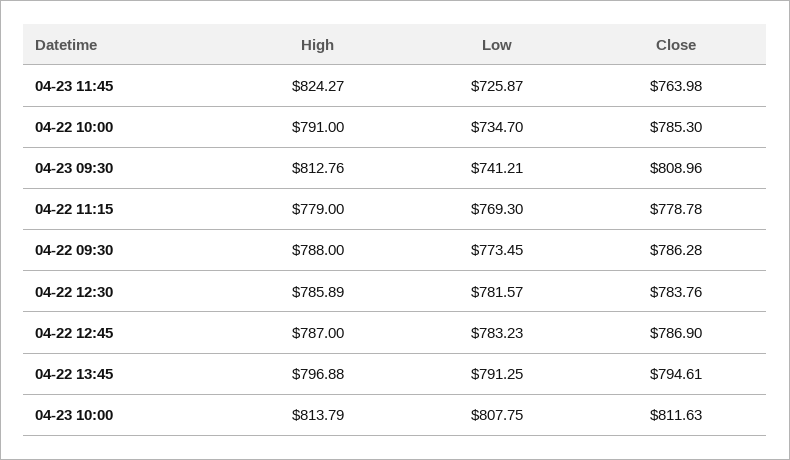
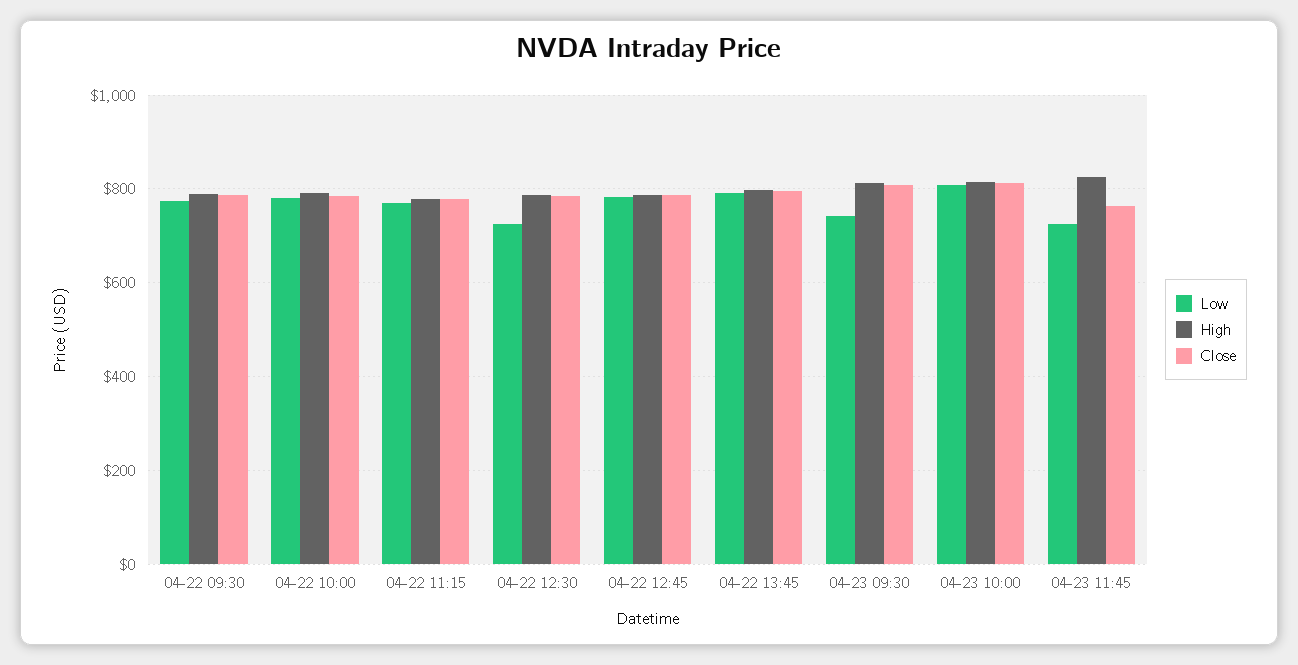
  {
    "High": {
      "04-23 11:45": 824.27,
      "04-22 10:00": 791,
      "04-23 09:30": 812.76,
      "04-22 11:15": 779,
      "04-22 09:30": 788,
      "04-22 12:30": 785.89,
      "04-22 12:45": 787,
      "04-22 13:45": 796.88,
      "04-23 10:00": 813.79
    },
    "Low": {
      "04-23 11:45": 725.87,
-     "04-22 10:00": 734.7,
+     "04-22 10:00": 780,
      "04-23 09:30": 741.21,
      "04-22 11:15": 769.3,
      "04-22 09:30": 773.45,
-     "04-22 12:30": 781.57,
+     "04-22 12:30": 720,
      "04-22 12:45": 783.23,
      "04-22 13:45": 791.25,
      "04-23 10:00": 807.75
    },
    "Close": {
      "04-23 11:45": 763.98,
      "04-22 10:00": 785.3,
      "04-23 09:30": 808.96,
      "04-22 11:15": 778.78,
      "04-22 09:30": 786.28,
      "04-22 12:30": 783.76,
      "04-22 12:45": 786.9,
      "04-22 13:45": 794.61,
      "04-23 10:00": 811.63
    }
  }

